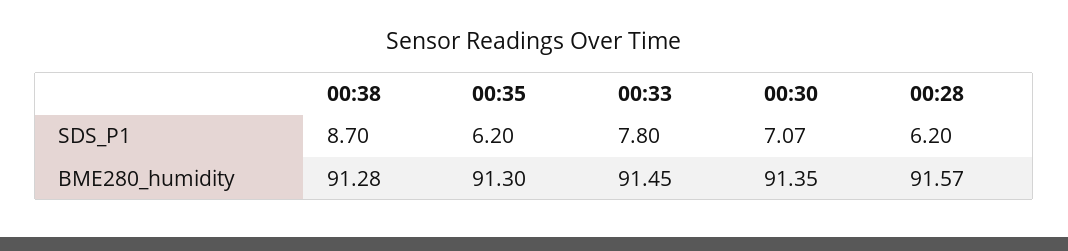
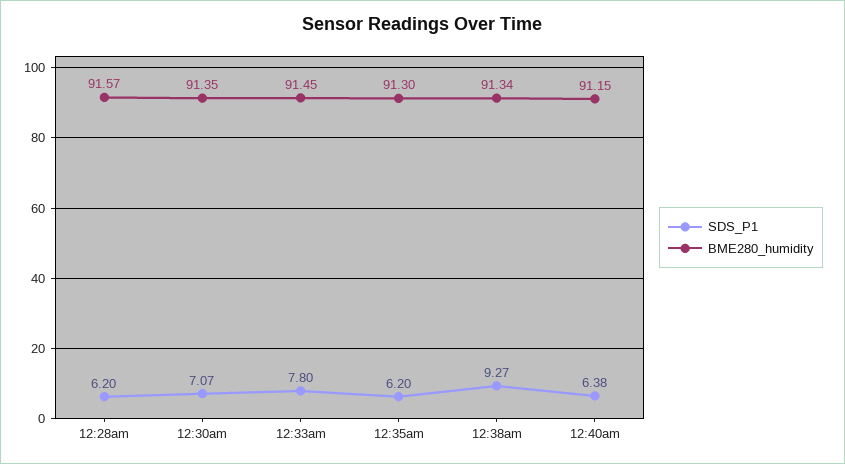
  {
    "SDS_P1": {
-     "00:38": 8.7,
+     "00:38": 9.27,
      "00:35": 6.2,
      "00:33": 7.8,
      "00:30": 7.07,
-     "00:28": 6.2
+     "00:28": 6.2,
+     "12:40am": 6.38
    },
    "BME280_humidity": {
-     "00:38": 91.28,
+     "00:38": 91.34,
      "00:35": 91.3,
      "00:33": 91.45,
      "00:30": 91.35,
-     "00:28": 91.57
+     "00:28": 91.57,
+     "12:40am": 91.15
    }
  }

